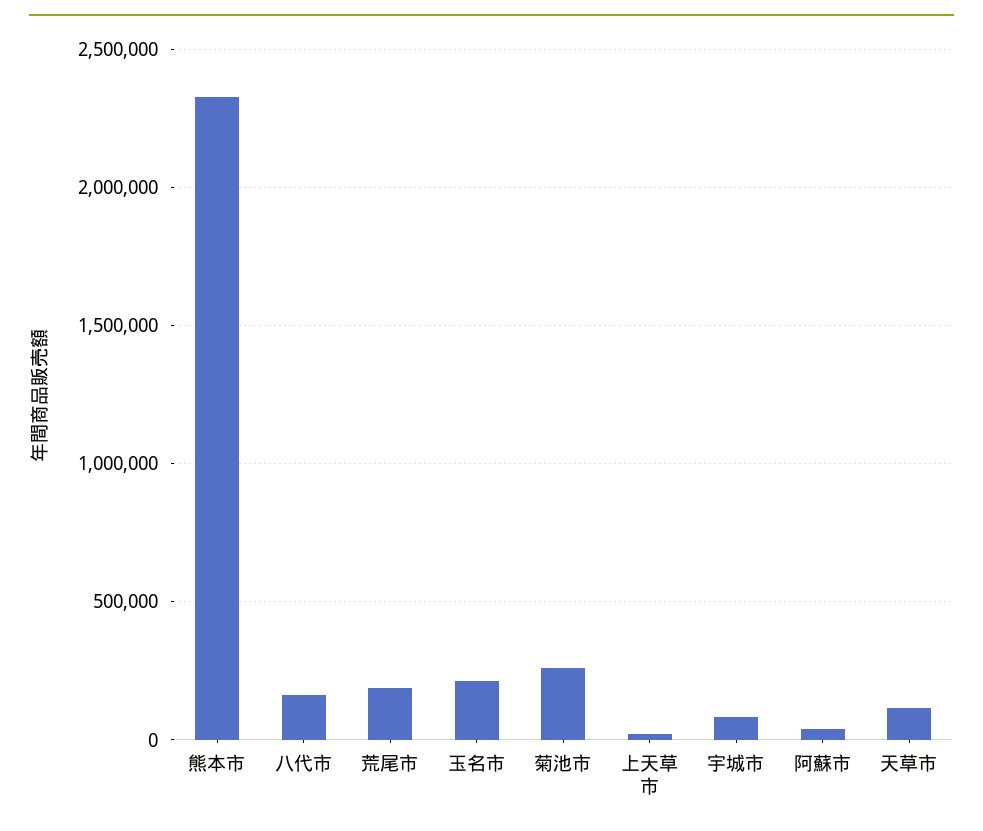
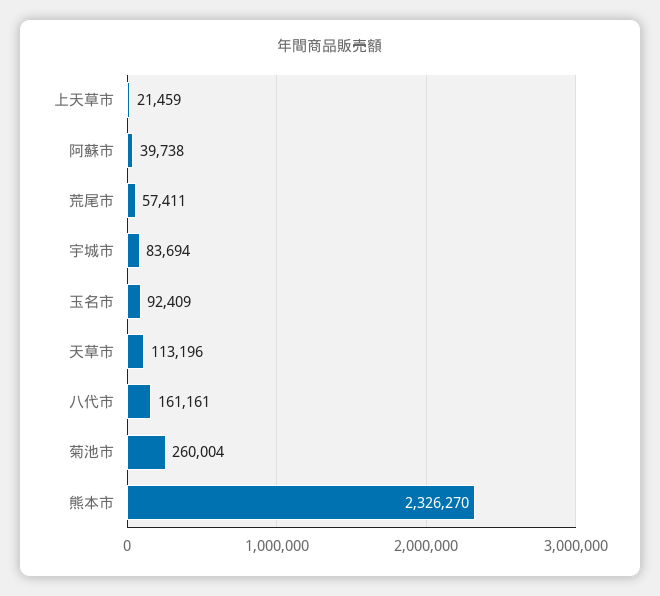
  {
    "熊本市": 2326270,
    "八代市": 161161,
-   "荒尾市": 200000,
+   "荒尾市": 57411,
-   "玉名市": 200000,
+   "玉名市": 92409,
    "菊池市": 260004,
    "上天草市": 21459,
    "宇城市": 83694,
    "阿蘇市": 39738,
    "天草市": 113196
  }

